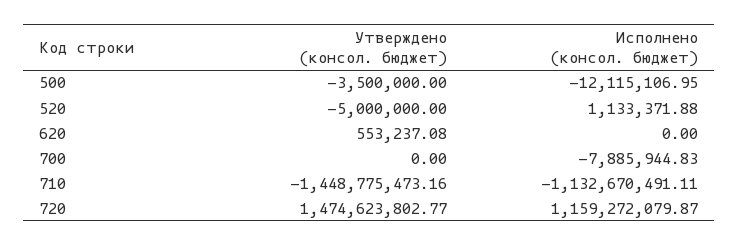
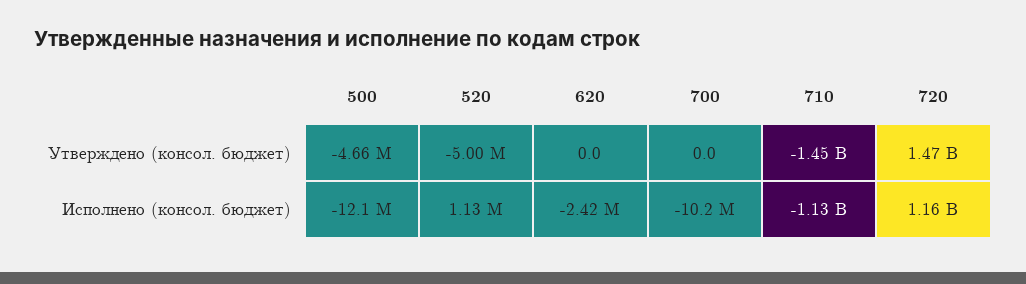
  {
    "Утверждено (консол. бюджет)": {
-     "500": -3500000,
+     "500": -4660000,
      "520": -5000000,
-     "620": 553237.08,
+     "620": 0,
      "700": 0,
      "710": -1448775473.16,
      "720": 1474623802.77
    },
    "Исполнено (консол. бюджет)": {
      "500": -12115106.95,
      "520": 1133371.88,
-     "620": 0,
+     "620": -2420000,
-     "700": -7885944.83,
+     "700": -10200000,
      "710": -1132670491.11,
      "720": 1159272079.87
    }
  }

